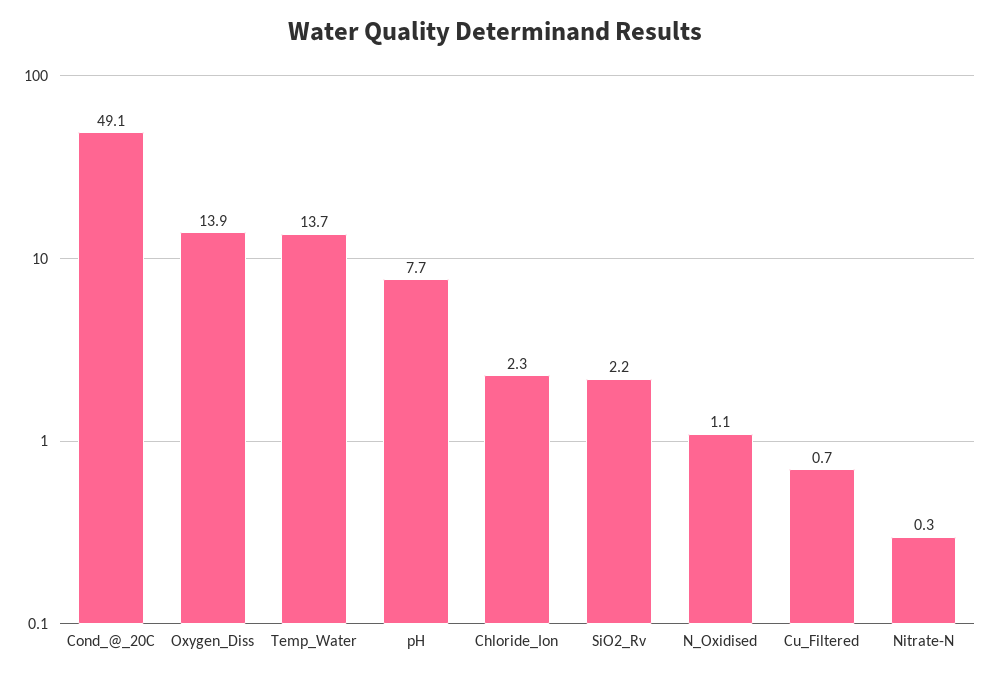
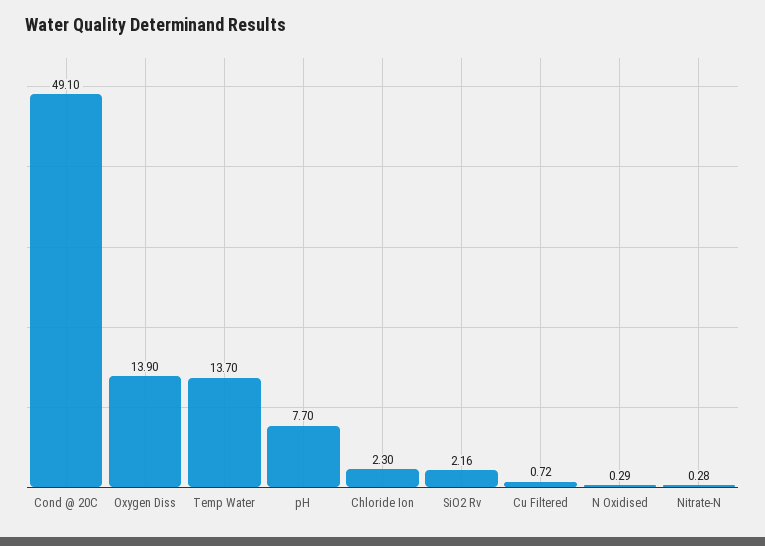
  {
    "Cond_@_20C": 49.1,
    "Oxygen_Diss": 13.9,
    "Temp_Water": 13.7,
    "pH": 7.7,
    "Chloride_Ion": 2.3,
    "SiO2_Rv": 2.16,
-   "N_Oxidised": 1.1,
+   "N_Oxidised": 0.29,
    "Cu_Filtered": 0.72,
    "Nitrate-N": 0.28
  }

